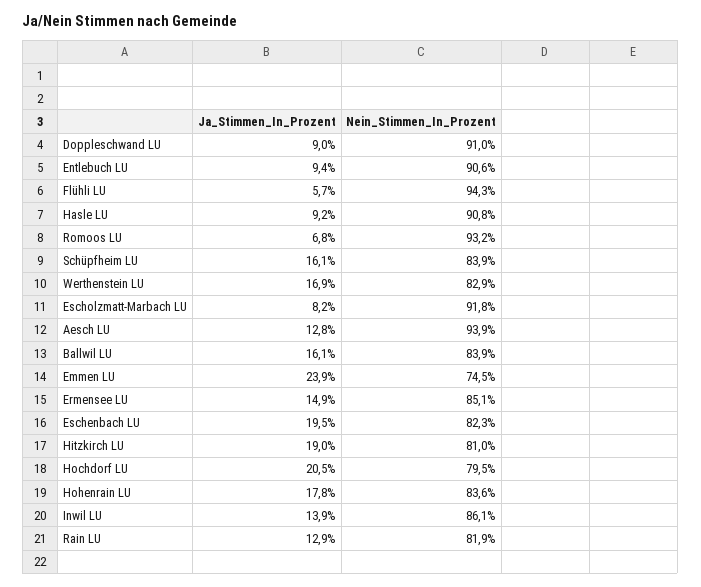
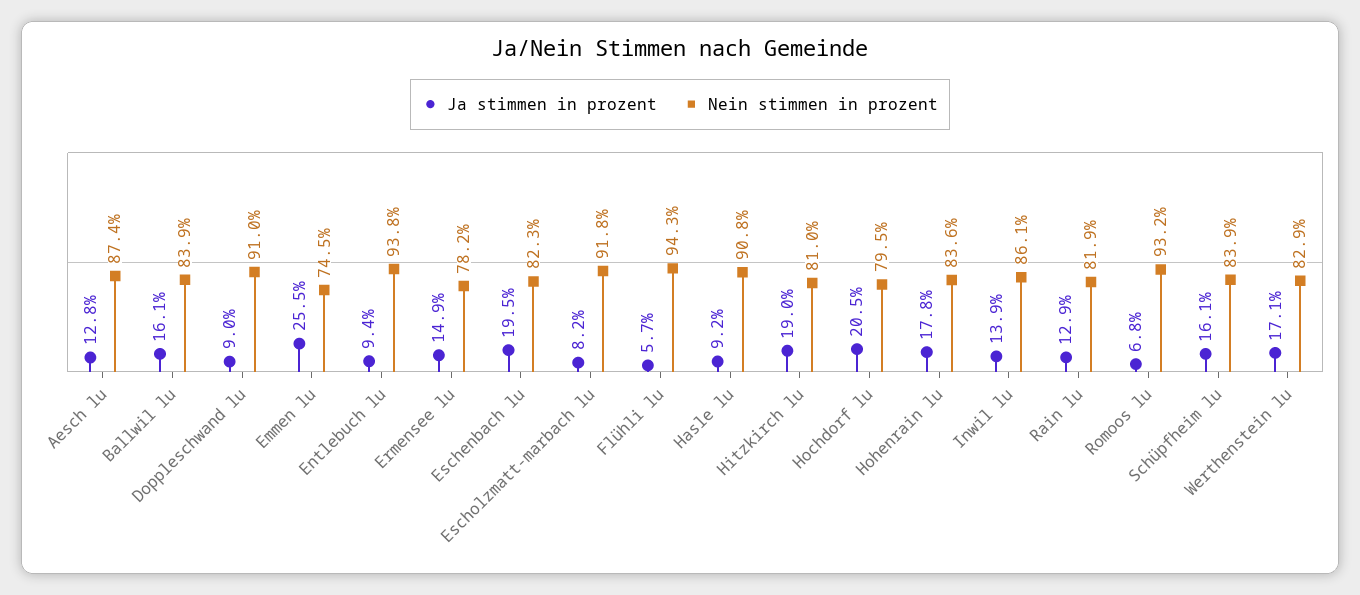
  {
    "Ja_Stimmen_In_Prozent": {
      "Doppleschwand LU": 9,
      "Entlebuch LU": 9.4,
      "Flühli LU": 5.7,
      "Hasle LU": 9.2,
      "Romoos LU": 6.8,
      "Schüpfheim LU": 16.1,
-     "Werthenstein LU": 16.9,
+     "Werthenstein LU": 17.1,
      "Escholzmatt-Marbach LU": 8.2,
      "Aesch LU": 12.8,
      "Ballwil LU": 16.1,
-     "Emmen LU": 23.9,
+     "Emmen LU": 25.5,
      "Ermensee LU": 14.9,
      "Eschenbach LU": 19.5,
      "Hitzkirch LU": 19,
      "Hochdorf LU": 20.5,
      "Hohenrain LU": 17.8,
      "Inwil LU": 13.9,
      "Rain LU": 12.9
    },
    "Nein_Stimmen_In_Prozent": {
      "Doppleschwand LU": 91,
-     "Entlebuch LU": 90.6,
+     "Entlebuch LU": 93.8,
      "Flühli LU": 94.3,
      "Hasle LU": 90.8,
      "Romoos LU": 93.2,
      "Schüpfheim LU": 83.9,
      "Werthenstein LU": 82.9,
      "Escholzmatt-Marbach LU": 91.8,
-     "Aesch LU": 93.9,
+     "Aesch LU": 87.4,
      "Ballwil LU": 83.9,
      "Emmen LU": 74.5,
-     "Ermensee LU": 85.1,
+     "Ermensee LU": 78.2,
      "Eschenbach LU": 82.3,
      "Hitzkirch LU": 81,
      "Hochdorf LU": 79.5,
      "Hohenrain LU": 83.6,
      "Inwil LU": 86.1,
      "Rain LU": 81.9
    }
  }

